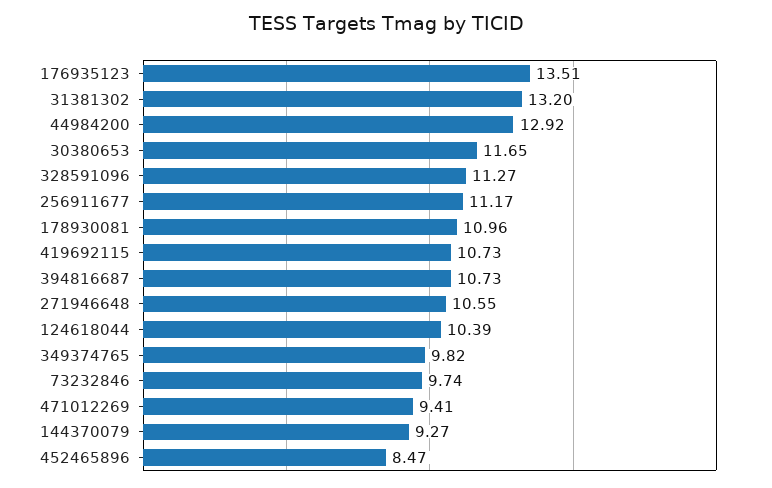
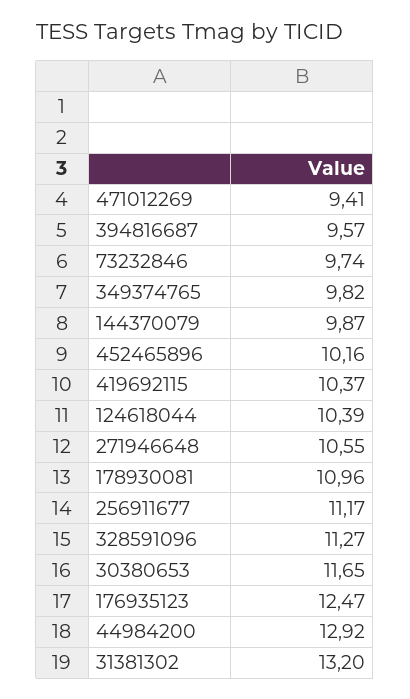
  {
-   "176935123": 13.51,
+   "176935123": 12.47,
    "31381302": 13.2,
    "44984200": 12.92,
    "30380653": 11.65,
    "328591096": 11.27,
    "256911677": 11.17,
    "178930081": 10.96,
-   "419692115": 10.73,
+   "419692115": 10.37,
-   "394816687": 10.73,
+   "394816687": 9.57,
    "271946648": 10.55,
    "124618044": 10.39,
    "349374765": 9.82,
    "73232846": 9.74,
    "471012269": 9.41,
-   "144370079": 9.27,
+   "144370079": 9.87,
-   "452465896": 8.47
+   "452465896": 10.16
  }

